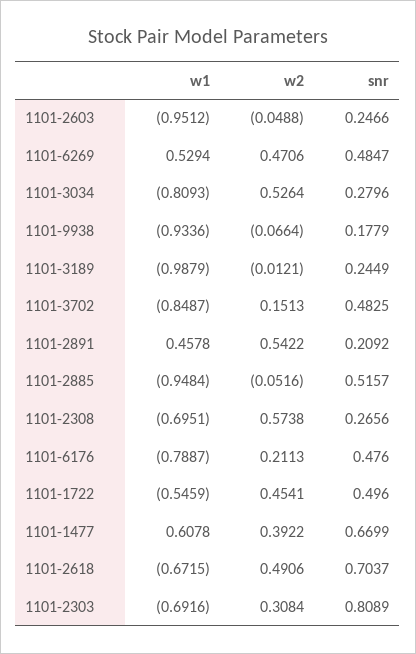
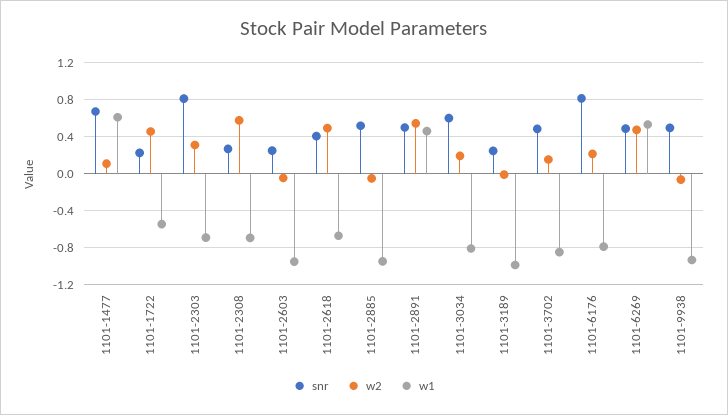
  {
    "w1": {
      "1101-2603": -0.9512,
      "1101-6269": 0.5294,
      "1101-3034": -0.8093,
      "1101-9938": -0.9336,
      "1101-3189": -0.9879,
      "1101-3702": -0.8487,
      "1101-2891": 0.4578,
      "1101-2885": -0.9484,
      "1101-2308": -0.6951,
      "1101-6176": -0.7887,
      "1101-1722": -0.5459,
      "1101-1477": 0.6078,
      "1101-2618": -0.6715,
      "1101-2303": -0.6916
    },
    "w2": {
      "1101-2603": -0.0488,
      "1101-6269": 0.4706,
-     "1101-3034": 0.5264,
+     "1101-3034": 0.2,
      "1101-9938": -0.0664,
      "1101-3189": -0.0121,
      "1101-3702": 0.1513,
      "1101-2891": 0.5422,
      "1101-2885": -0.0516,
      "1101-2308": 0.5738,
      "1101-6176": 0.2113,
      "1101-1722": 0.4541,
-     "1101-1477": 0.3922,
+     "1101-1477": 0.1,
      "1101-2618": 0.4906,
      "1101-2303": 0.3084
    },
    "snr": {
      "1101-2603": 0.2466,
      "1101-6269": 0.4847,
-     "1101-3034": 0.2796,
+     "1101-3034": 0.6,
-     "1101-9938": 0.1779,
+     "1101-9938": 0.5,
      "1101-3189": 0.2449,
      "1101-3702": 0.4825,
-     "1101-2891": 0.2092,
+     "1101-2891": 0.5,
      "1101-2885": 0.5157,
      "1101-2308": 0.2656,
-     "1101-6176": 0.476,
+     "1101-6176": 0.8,
-     "1101-1722": 0.496,
+     "1101-1722": 0.2,
      "1101-1477": 0.6699,
-     "1101-2618": 0.7037,
+     "1101-2618": 0.4,
      "1101-2303": 0.8089
    }
  }

